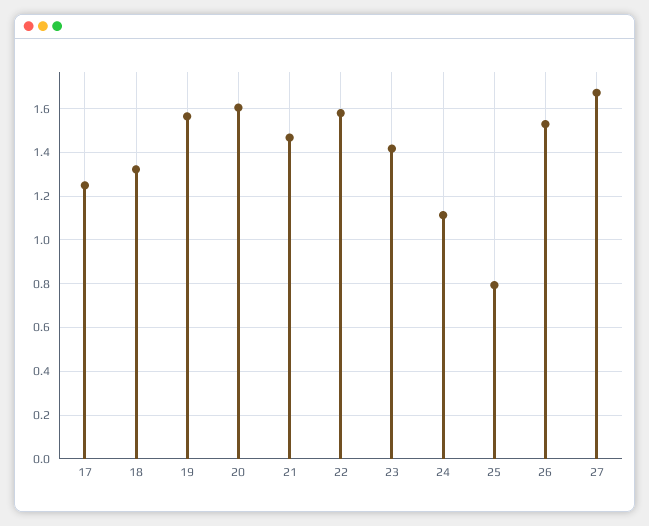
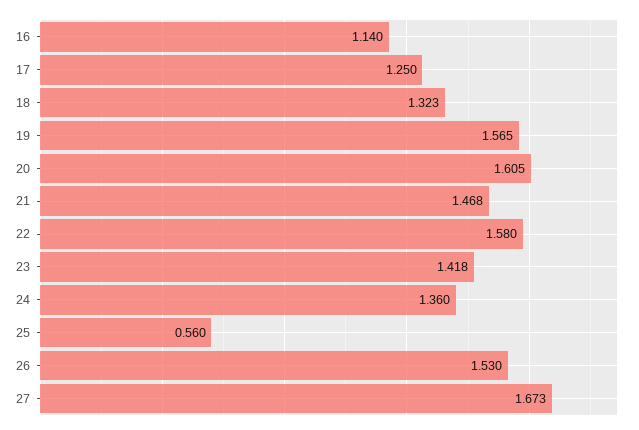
  {
    "17": 1.25,
    "18": 1.323,
    "19": 1.565,
    "20": 1.605,
    "21": 1.468,
    "22": 1.58,
    "23": 1.418,
-   "24": 1.1,
+   "24": 1.36,
-   "25": 0.8,
+   "25": 0.56,
    "26": 1.53,
-   "27": 1.673
+   "27": 1.673,
+   "16": 1.14
  }

